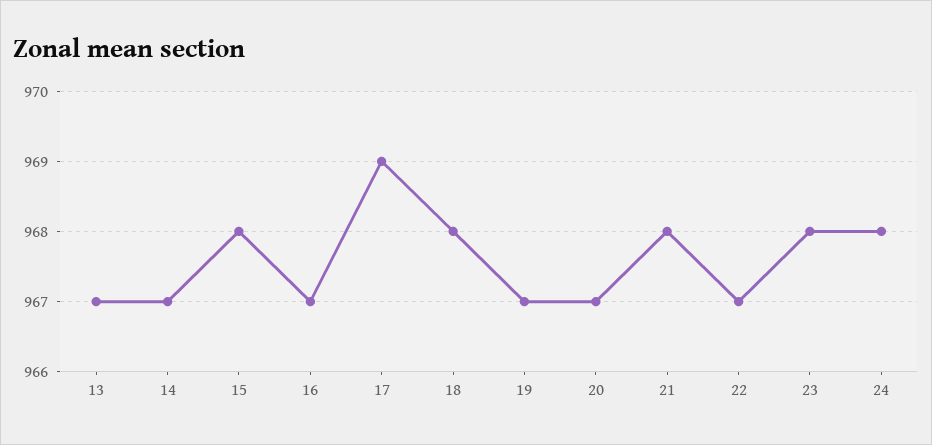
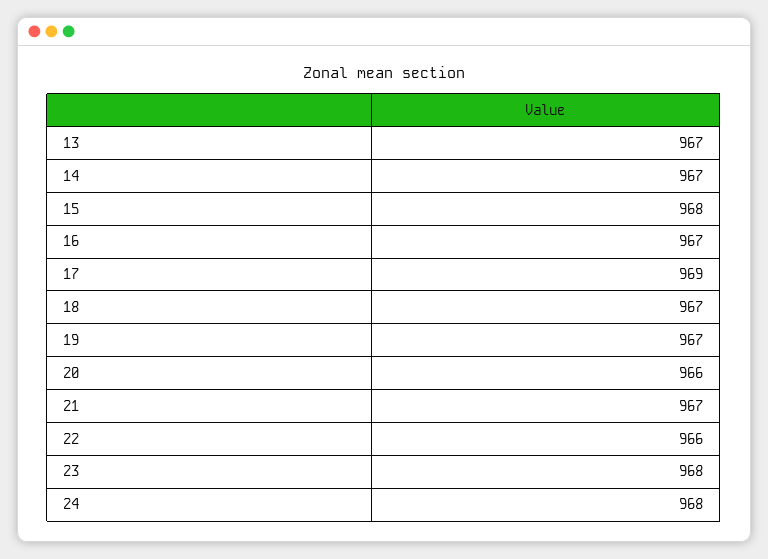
  {
    "13": 967,
    "14": 967,
    "15": 968,
    "16": 967,
    "17": 969,
-   "18": 968,
+   "18": 967,
    "19": 967,
-   "20": 967,
+   "20": 966,
-   "21": 968,
+   "21": 967,
-   "22": 967,
+   "22": 966,
    "23": 968,
    "24": 968
  }

